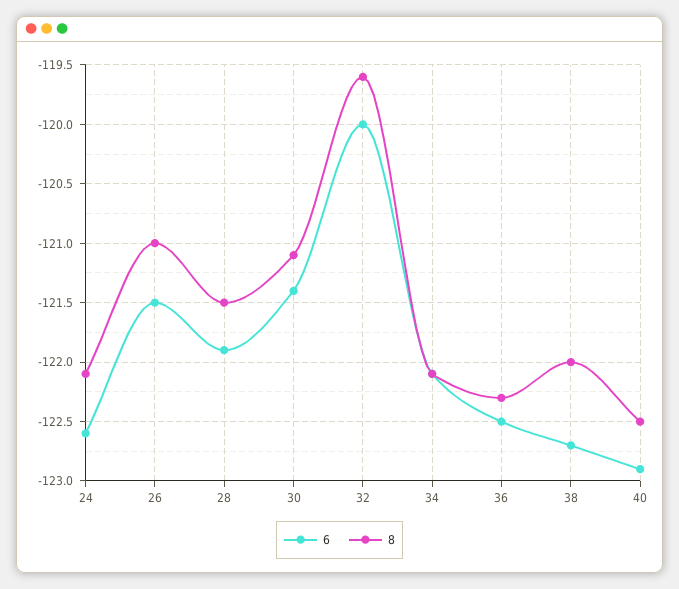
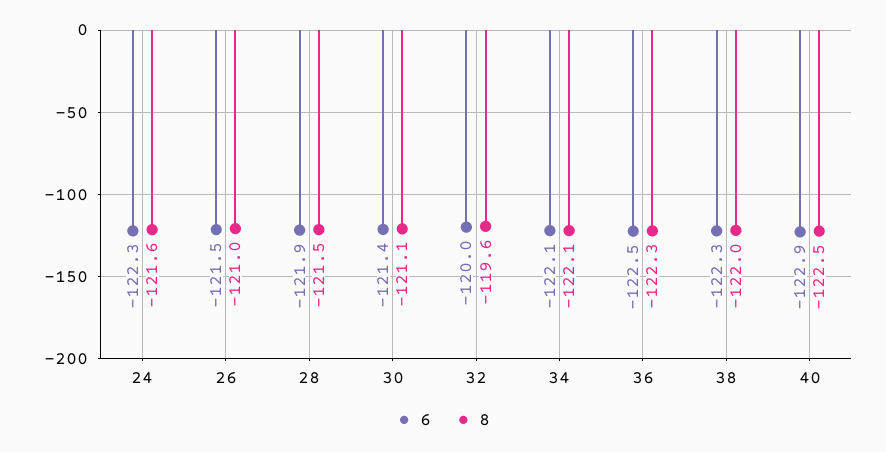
  {
    "6": {
-     "24": -122.6,
+     "24": -122.3,
      "26": -121.5,
      "28": -121.9,
      "30": -121.4,
      "32": -120,
      "34": -122.1,
      "36": -122.5,
-     "38": -122.7,
+     "38": -122.3,
      "40": -122.9
    },
    "8": {
-     "24": -122.1,
+     "24": -121.6,
      "26": -121,
      "28": -121.5,
      "30": -121.1,
      "32": -119.6,
      "34": -122.1,
      "36": -122.3,
      "38": -122,
      "40": -122.5
    }
  }

